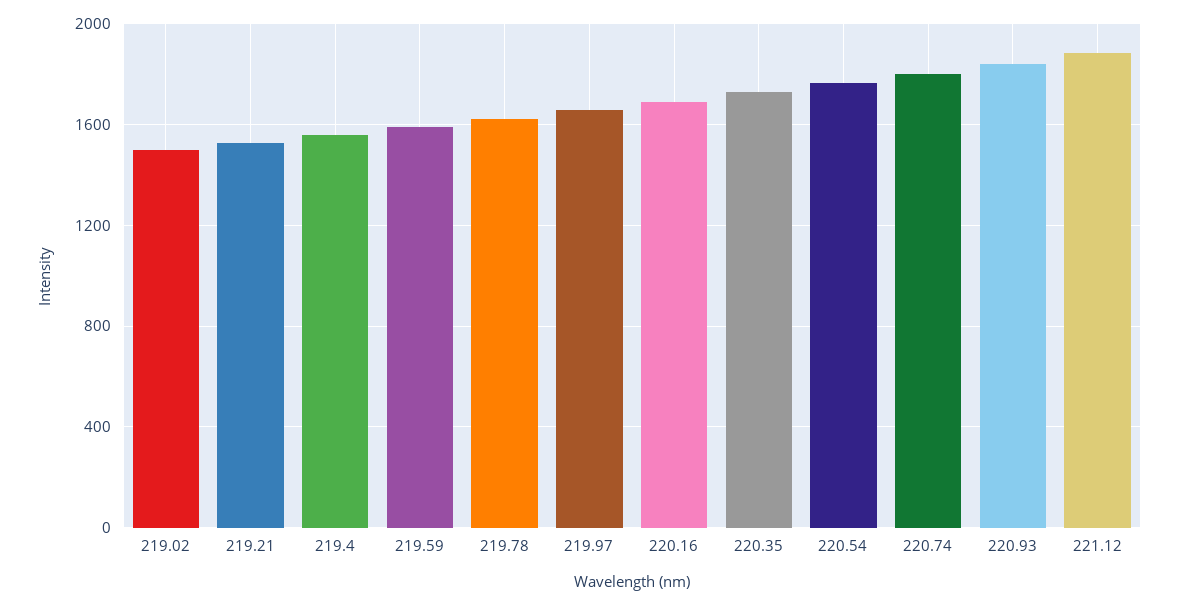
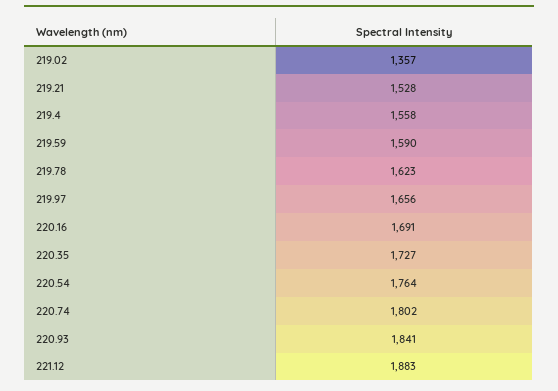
  {
-   "219.02": 1500,
+   "219.02": 1357,
    "219.21": 1528,
    "219.4": 1558,
    "219.59": 1590,
    "219.78": 1623,
    "219.97": 1656,
    "220.16": 1691,
    "220.35": 1727,
    "220.54": 1764,
    "220.74": 1802,
    "220.93": 1841,
    "221.12": 1883
  }

